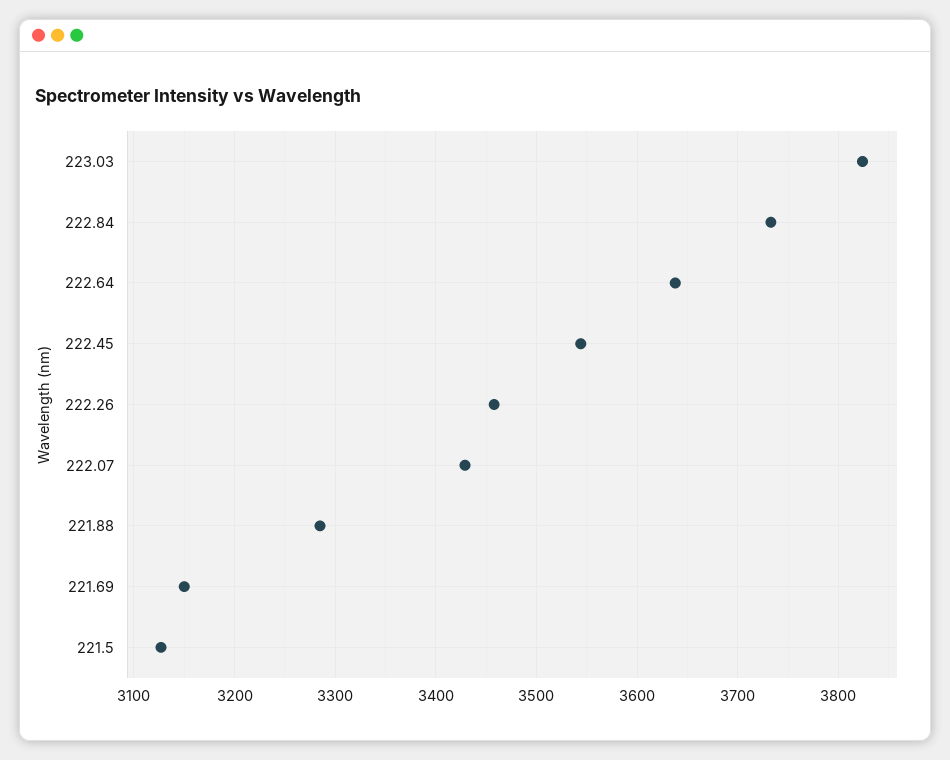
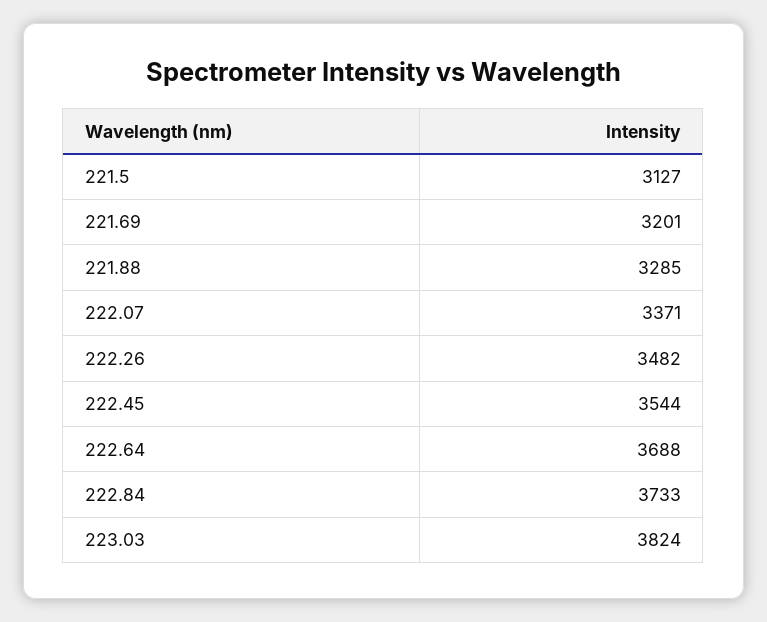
  {
    "223.03": 3824,
    "222.84": 3733,
-   "222.64": 3640,
+   "222.64": 3688,
    "222.45": 3544,
-   "222.26": 3460,
+   "222.26": 3482,
-   "222.07": 3430,
+   "222.07": 3371,
    "221.88": 3285,
-   "221.69": 3150,
+   "221.69": 3201,
    "221.5": 3127
  }

